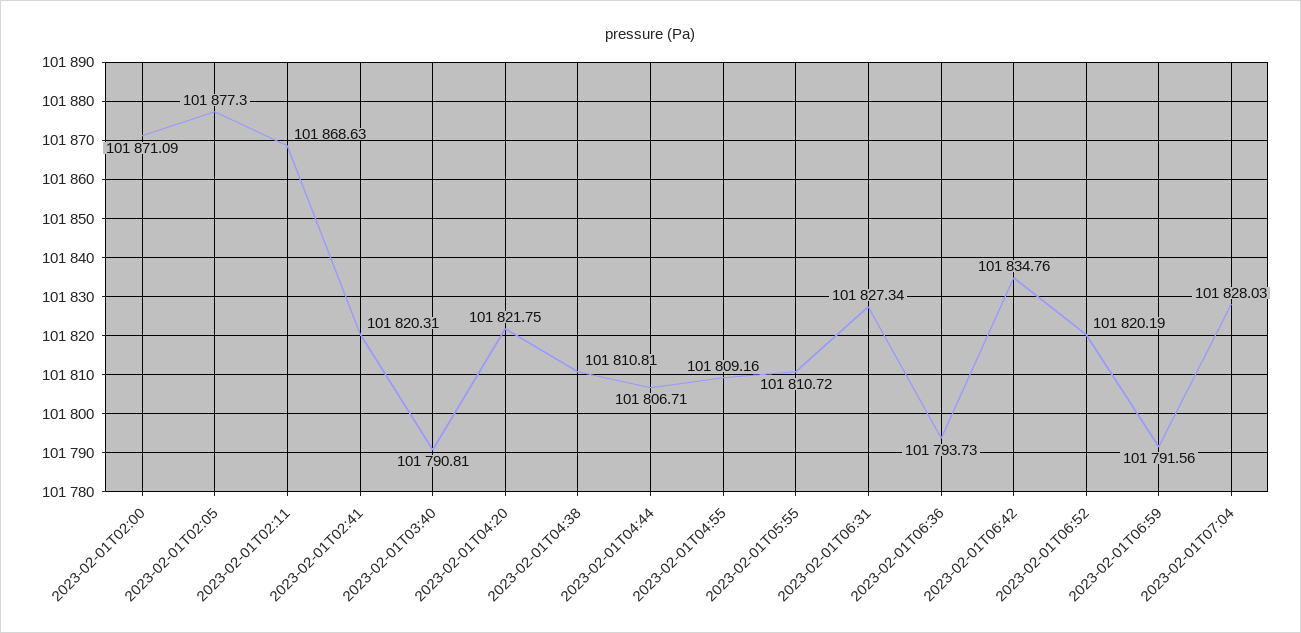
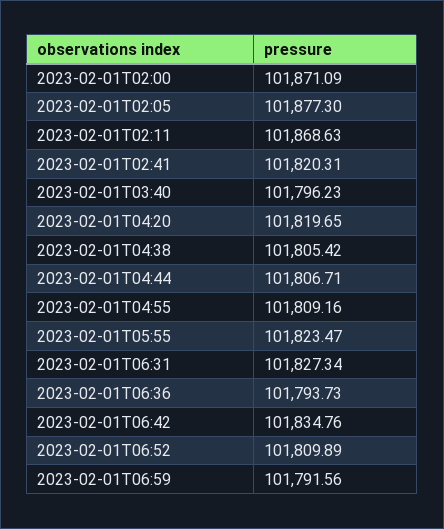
  {
    "2023-02-01T02:00": 101871.09,
    "2023-02-01T02:05": 101877.3,
    "2023-02-01T02:11": 101868.63,
    "2023-02-01T02:41": 101820.31,
-   "2023-02-01T03:40": 101790.81,
+   "2023-02-01T03:40": 101796.23,
-   "2023-02-01T04:20": 101821.75,
+   "2023-02-01T04:20": 101819.65,
-   "2023-02-01T04:38": 101810.81,
+   "2023-02-01T04:38": 101805.42,
    "2023-02-01T04:44": 101806.71,
    "2023-02-01T04:55": 101809.16,
-   "2023-02-01T05:55": 101810.72,
+   "2023-02-01T05:55": 101823.47,
    "2023-02-01T06:31": 101827.34,
    "2023-02-01T06:36": 101793.73,
    "2023-02-01T06:42": 101834.76,
-   "2023-02-01T06:52": 101820.19,
+   "2023-02-01T06:52": 101809.89,
-   "2023-02-01T06:59": 101791.56,
+   "2023-02-01T06:59": 101791.56
-   "2023-02-01T07:04": 101828.03
  }

